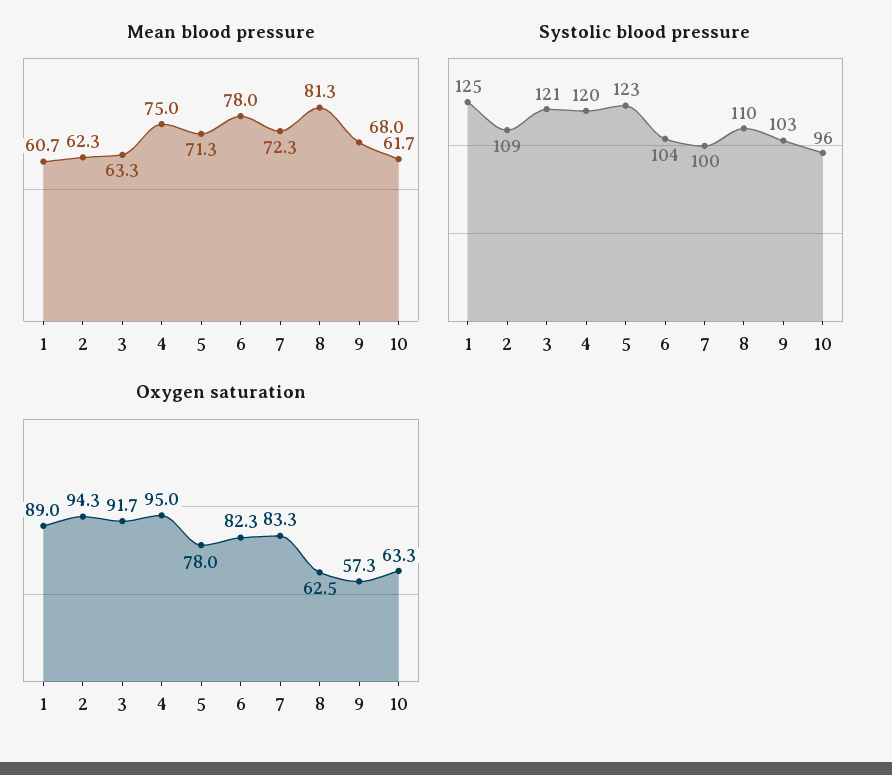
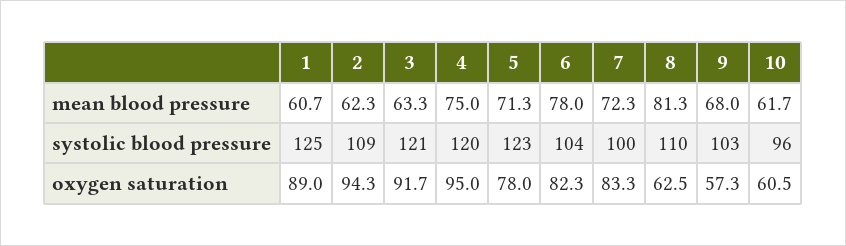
  {
    "Mean blood pressure": {
      "1": 60.7,
      "2": 62.3,
      "3": 63.3,
      "4": 75,
      "5": 71.3,
      "6": 78,
      "7": 72.3,
      "8": 81.3,
      "9": 68,
      "10": 61.7
    },
    "Systolic blood pressure": {
      "1": 125,
      "2": 109,
      "3": 121,
      "4": 120,
      "5": 123,
      "6": 104,
      "7": 100,
      "8": 110,
      "9": 103,
      "10": 96
    },
    "Oxygen saturation": {
      "1": 89,
      "2": 94.3,
      "3": 91.7,
      "4": 95,
      "5": 78,
      "6": 82.3,
      "7": 83.3,
      "8": 62.5,
      "9": 57.3,
-     "10": 63.3
+     "10": 60.5
    }
  }

